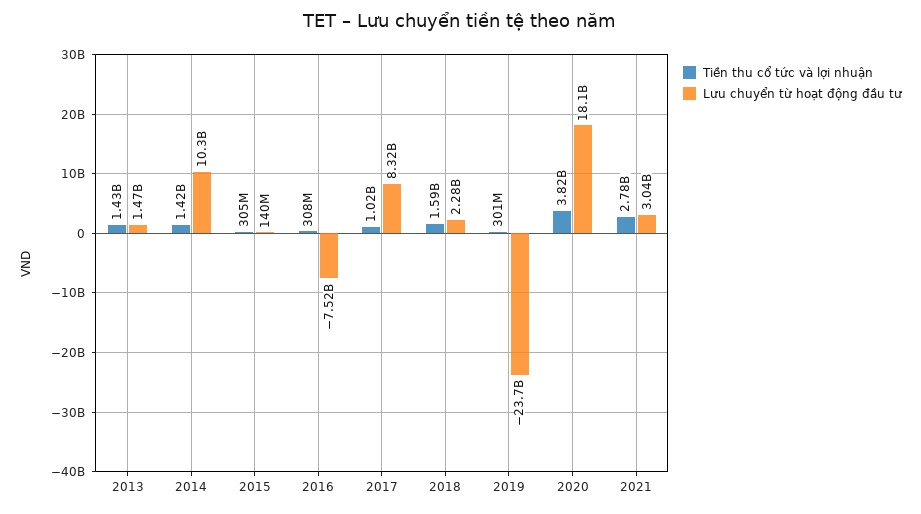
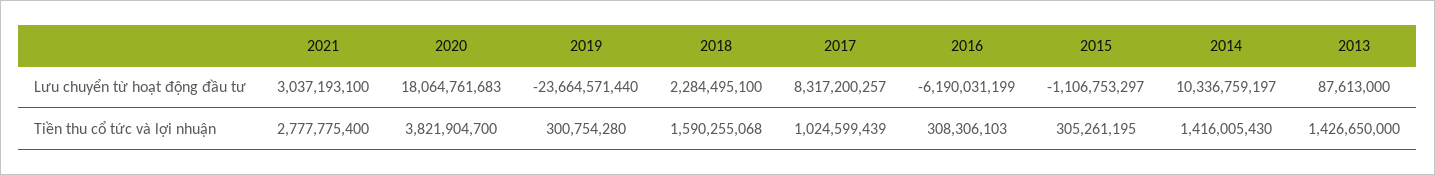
  {
    "Tiền thu cổ tức và lợi nhuận": {
      "2013": 1426650000,
      "2014": 1416005430,
      "2015": 305261195,
      "2016": 308306103,
      "2017": 1024599439,
      "2018": 1590255068,
      "2019": 300754280,
      "2020": 3821904700,
      "2021": 2777775400
    },
    "Lưu chuyển từ hoạt động đầu tư": {
-     "2013": 1470000000,
+     "2013": 87613000,
      "2014": 10336759197,
-     "2015": 140000000,
+     "2015": -1106753297,
-     "2016": -7520000000,
+     "2016": -6190031199,
      "2017": 8317200257,
      "2018": 2284495100,
      "2019": -23664571440,
      "2020": 18064761683,
      "2021": 3037193100
    }
  }

